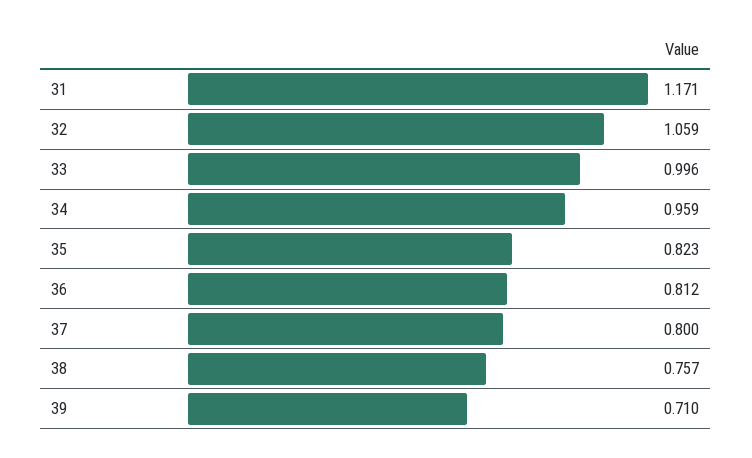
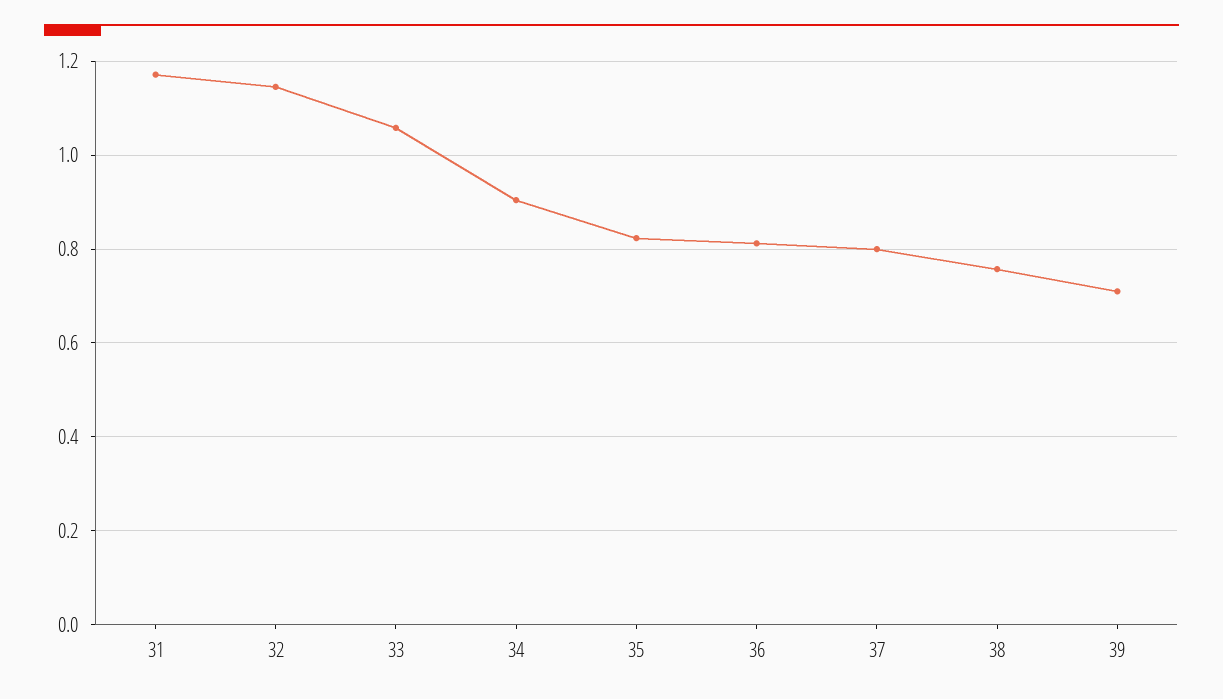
  {
    "31": 1.171,
-   "32": 1.059,
+   "32": 1.14,
-   "33": 0.996,
+   "33": 1.06,
-   "34": 0.959,
+   "34": 0.9,
    "35": 0.823,
    "36": 0.812,
    "37": 0.8,
    "38": 0.757,
    "39": 0.71
  }

